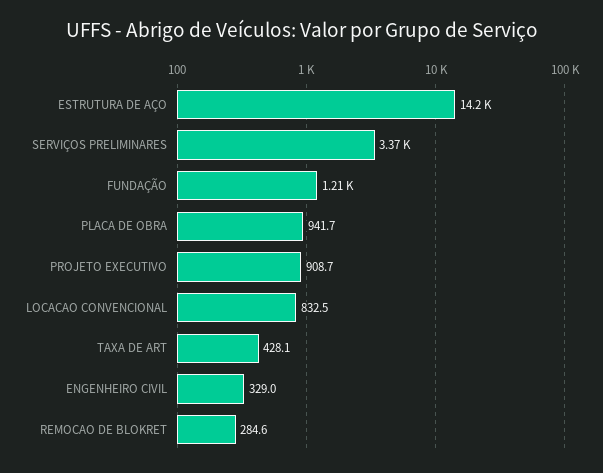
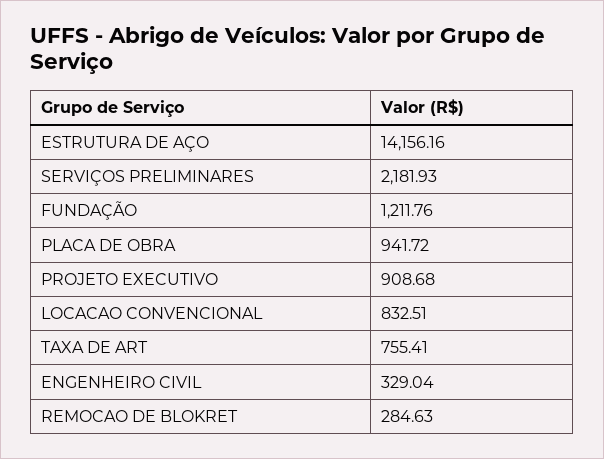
  {
    "ESTRUTURA DE AÇO": 14156.16,
-   "SERVIÇOS PRELIMINARES": 3370,
+   "SERVIÇOS PRELIMINARES": 2181.93,
    "FUNDAÇÃO": 1211.76,
    "PLACA DE OBRA": 941.72,
    "PROJETO EXECUTIVO": 908.68,
    "LOCACAO CONVENCIONAL": 832.51,
-   "TAXA DE ART": 428.1,
+   "TAXA DE ART": 755.41,
    "ENGENHEIRO CIVIL": 329.04,
    "REMOCAO DE BLOKRET": 284.63
  }

